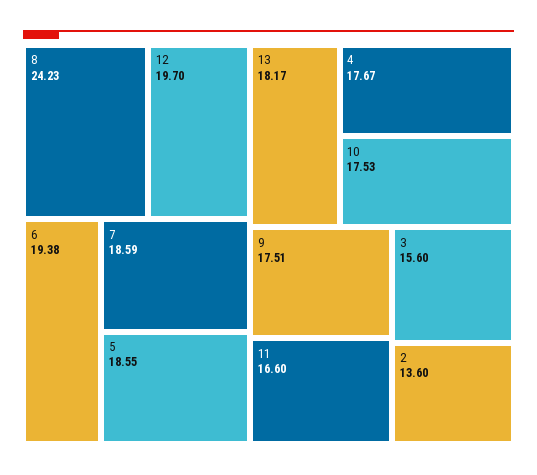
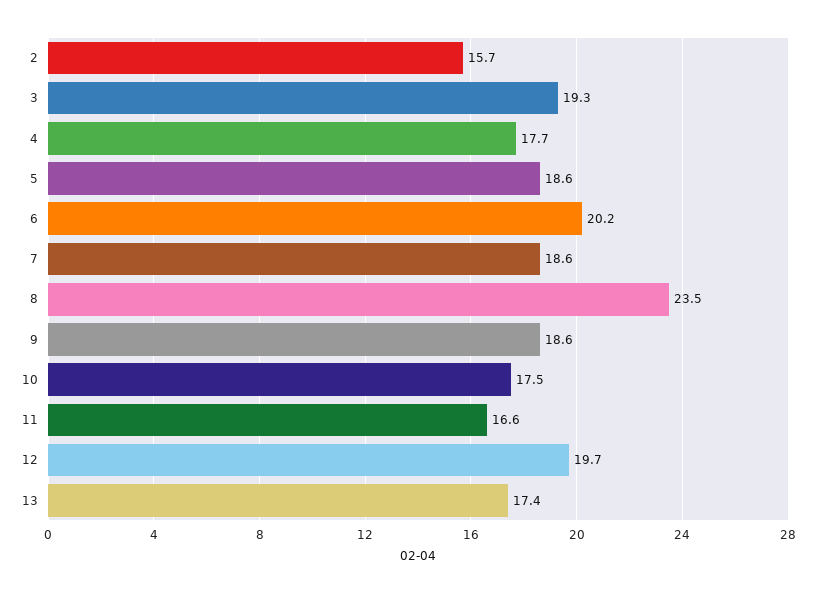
  {
-   "8": 24.23,
+   "8": 23.5,
    "12": 19.7,
-   "6": 19.38,
+   "6": 20.2,
    "7": 18.59,
    "5": 18.55,
-   "13": 18.17,
+   "13": 17.4,
    "4": 17.67,
    "10": 17.53,
-   "9": 17.51,
+   "9": 18.6,
    "11": 16.6,
-   "3": 15.6,
+   "3": 19.3,
-   "2": 13.6
+   "2": 15.7
  }

